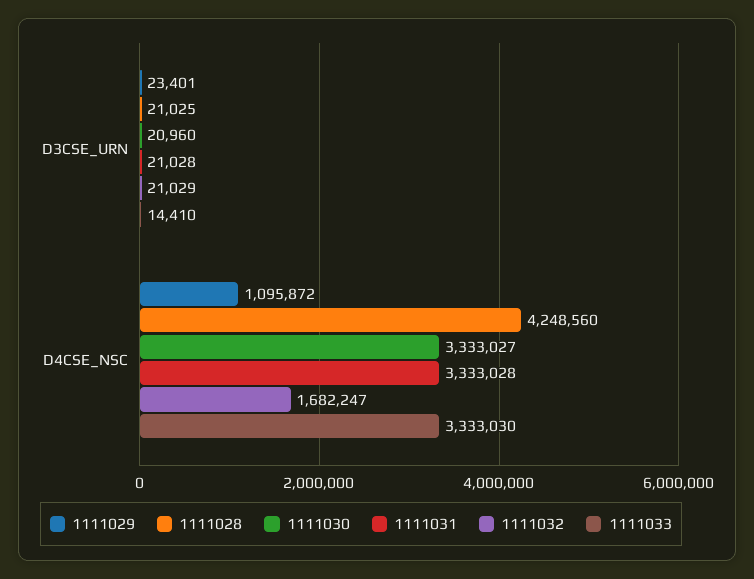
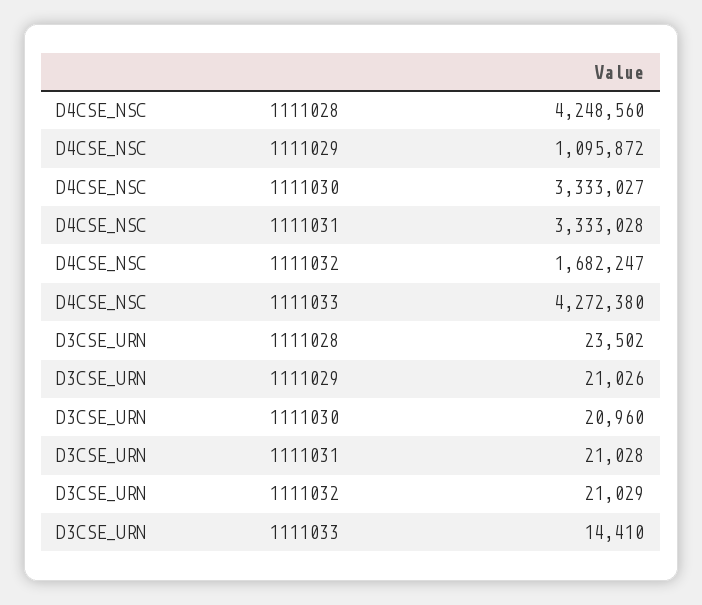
  {
    "1111029": {
-     "D3CSE_URN": 23401,
+     "D3CSE_URN": 21026,
      "D4CSE_NSC": 1095872
    },
    "1111028": {
-     "D3CSE_URN": 21025,
+     "D3CSE_URN": 23502,
      "D4CSE_NSC": 4248560
    },
    "1111030": {
      "D3CSE_URN": 20960,
      "D4CSE_NSC": 3333027
    },
    "1111031": {
      "D3CSE_URN": 21028,
      "D4CSE_NSC": 3333028
    },
    "1111032": {
      "D3CSE_URN": 21029,
      "D4CSE_NSC": 1682247
    },
    "1111033": {
      "D3CSE_URN": 14410,
-     "D4CSE_NSC": 3333030
+     "D4CSE_NSC": 4272380
    }
  }

